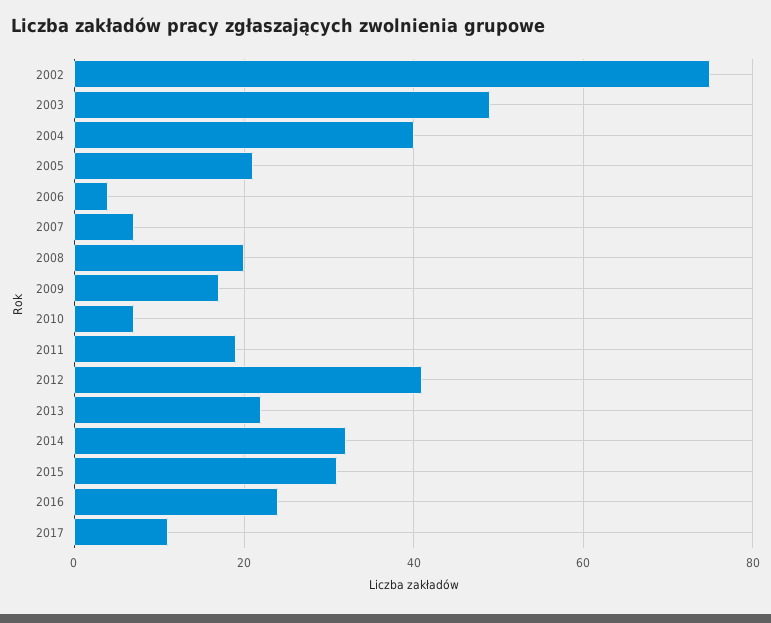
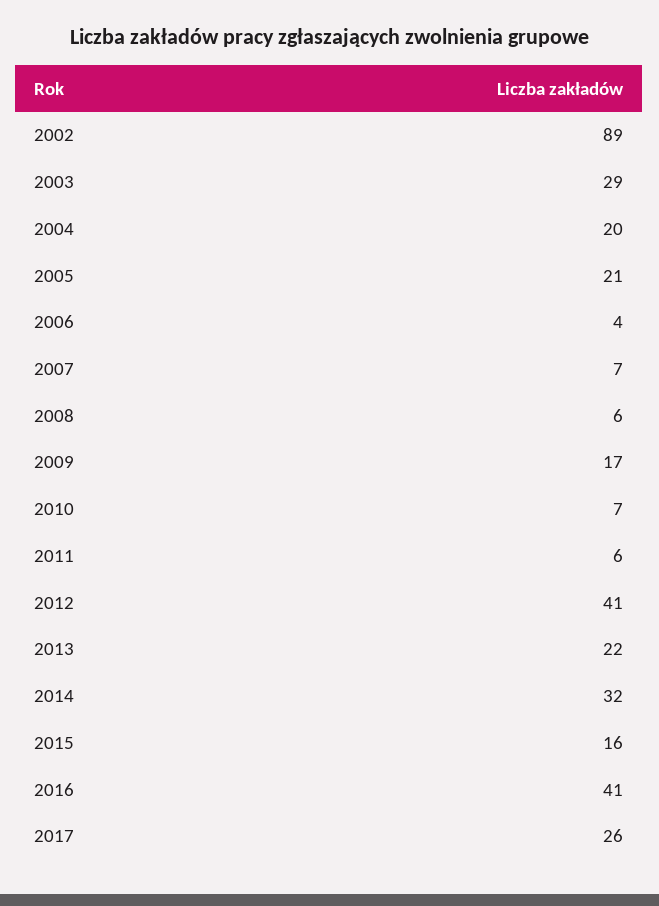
  {
-   "2002": 75,
+   "2002": 89,
-   "2003": 50,
+   "2003": 29,
-   "2004": 40,
+   "2004": 20,
    "2005": 21,
    "2006": 4,
    "2007": 7,
-   "2008": 20,
+   "2008": 6,
    "2009": 17,
    "2010": 7,
-   "2011": 20,
+   "2011": 6,
    "2012": 41,
    "2013": 22,
    "2014": 32,
-   "2015": 30,
+   "2015": 16,
-   "2016": 25,
+   "2016": 41,
-   "2017": 10
+   "2017": 26
  }

